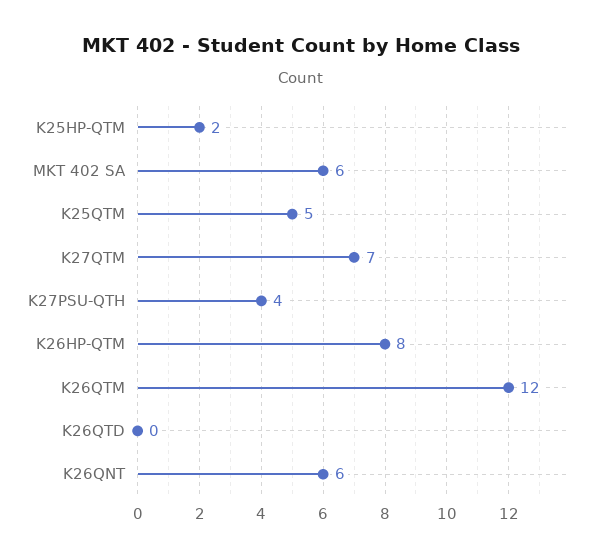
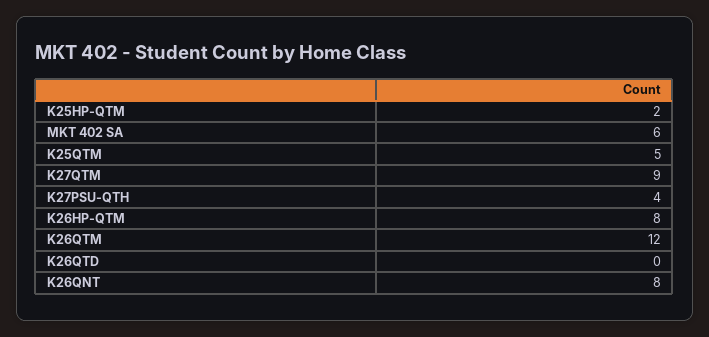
  {
    "K25HP-QTM": 2,
    "MKT 402 SA": 6,
    "K25QTM": 5,
-   "K27QTM": 7,
+   "K27QTM": 9,
    "K27PSU-QTH": 4,
    "K26HP-QTM": 8,
    "K26QTM": 12,
    "K26QTD": 0,
-   "K26QNT": 6
+   "K26QNT": 8
  }

